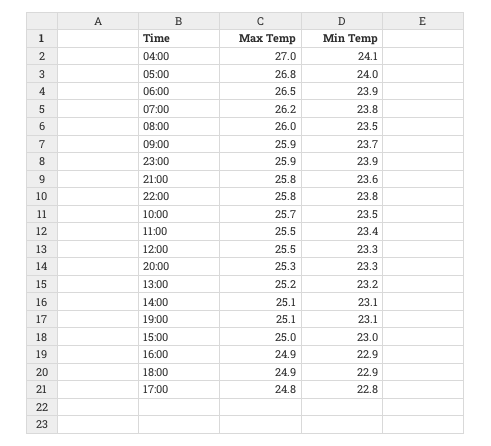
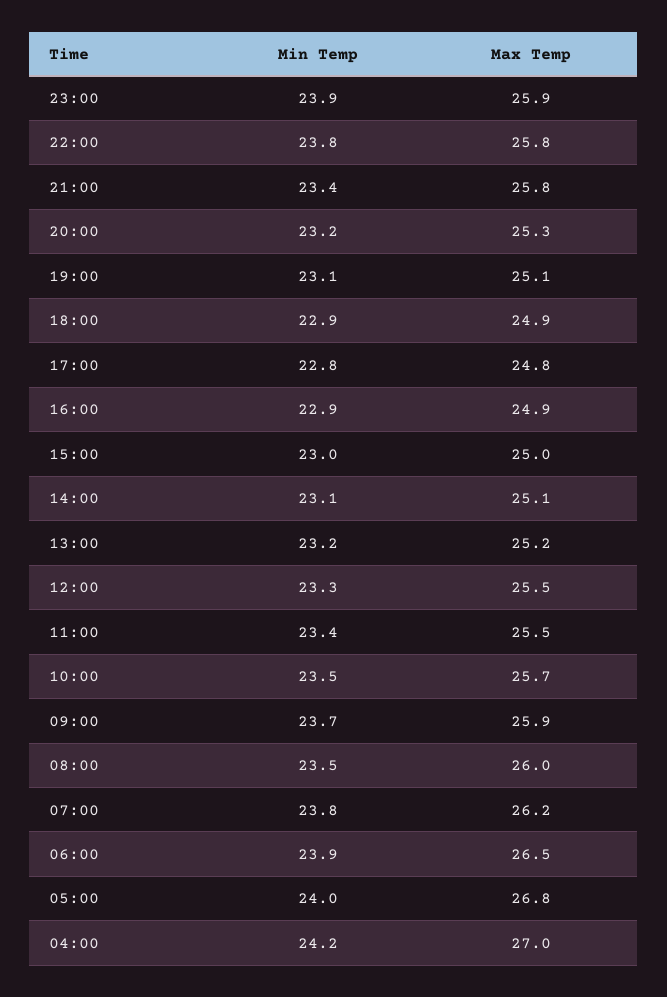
  {
    "Max Temp": {
      "04:00": 27,
      "05:00": 26.8,
      "06:00": 26.5,
      "07:00": 26.2,
      "08:00": 26,
      "09:00": 25.9,
      "23:00": 25.9,
      "21:00": 25.8,
      "22:00": 25.8,
      "10:00": 25.7,
      "11:00": 25.5,
      "12:00": 25.5,
      "20:00": 25.3,
      "13:00": 25.2,
      "14:00": 25.1,
      "19:00": 25.1,
      "15:00": 25,
      "16:00": 24.9,
      "18:00": 24.9,
      "17:00": 24.8
    },
    "Min Temp": {
-     "04:00": 24.1,
+     "04:00": 24.2,
      "05:00": 24,
      "06:00": 23.9,
      "07:00": 23.8,
      "08:00": 23.5,
      "09:00": 23.7,
      "23:00": 23.9,
-     "21:00": 23.6,
+     "21:00": 23.4,
      "22:00": 23.8,
      "10:00": 23.5,
      "11:00": 23.4,
      "12:00": 23.3,
-     "20:00": 23.3,
+     "20:00": 23.2,
      "13:00": 23.2,
      "14:00": 23.1,
      "19:00": 23.1,
      "15:00": 23,
      "16:00": 22.9,
      "18:00": 22.9,
      "17:00": 22.8
    }
  }

